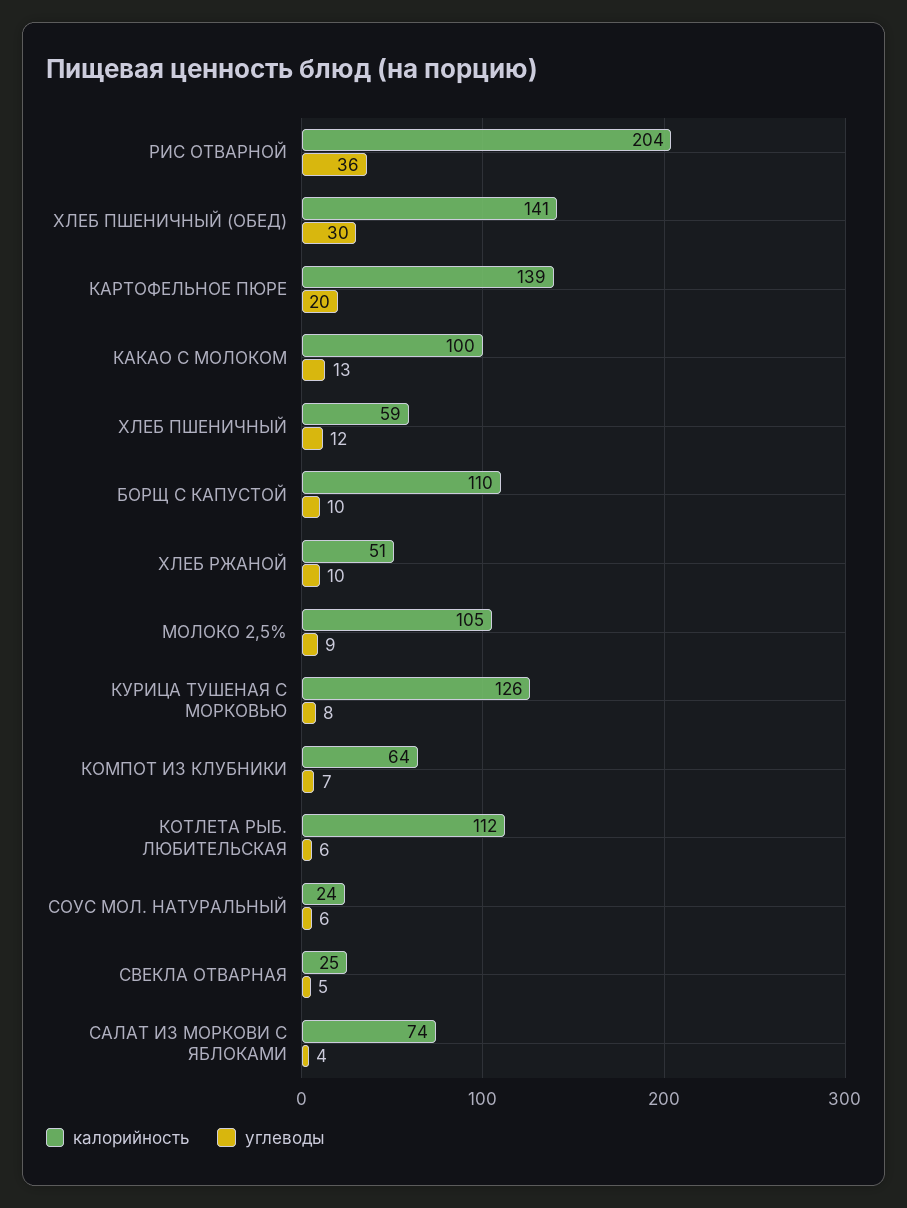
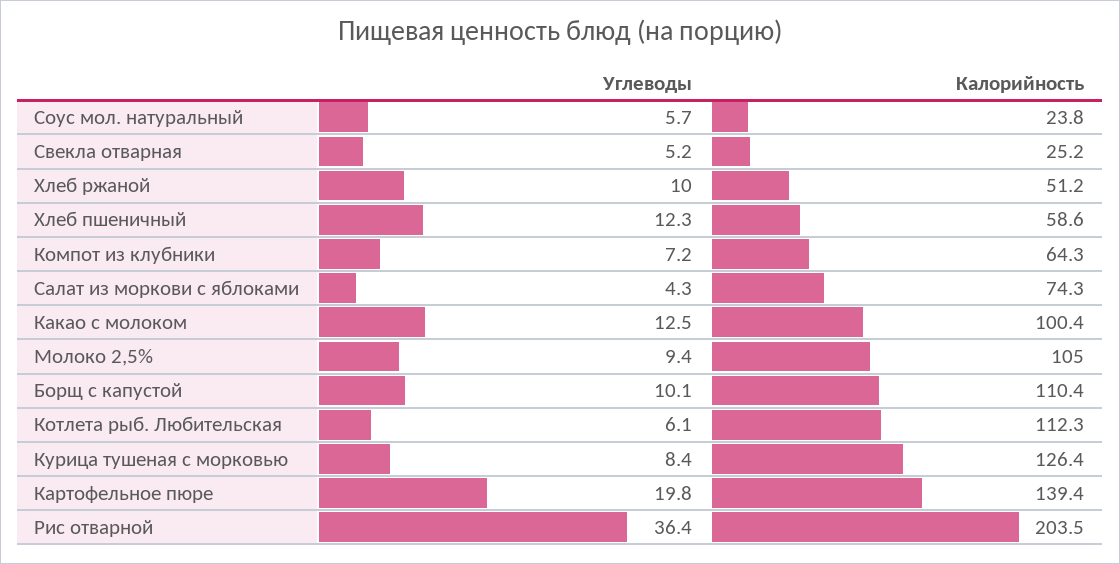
  {
    "калорийность": {
      "РИС ОТВАРНОЙ": 203.5,
-     "ХЛЕБ ПШЕНИЧНЫЙ (ОБЕД)": 141,
      "КАРТОФЕЛЬНОЕ ПЮРЕ": 139.4,
      "КАКАО С МОЛОКОМ": 100.4,
      "ХЛЕБ ПШЕНИЧНЫЙ": 58.6,
      "БОРЩ С КАПУСТОЙ": 110.4,
      "ХЛЕБ РЖАНОЙ": 51.2,
      "МОЛОКО 2,5%": 105,
      "КУРИЦА ТУШЕНАЯ С МОРКОВЬЮ": 126.4,
      "КОМПОТ ИЗ КЛУБНИКИ": 64.3,
      "КОТЛЕТА РЫБ. ЛЮБИТЕЛЬСКАЯ": 112.3,
      "СОУС МОЛ. НАТУРАЛЬНЫЙ": 23.8,
      "СВЕКЛА ОТВАРНАЯ": 25.2,
      "САЛАТ ИЗ МОРКОВИ С ЯБЛОКАМИ": 74.3
    },
    "углеводы": {
      "РИС ОТВАРНОЙ": 36.4,
-     "ХЛЕБ ПШЕНИЧНЫЙ (ОБЕД)": 30,
      "КАРТОФЕЛЬНОЕ ПЮРЕ": 19.8,
      "КАКАО С МОЛОКОМ": 12.5,
      "ХЛЕБ ПШЕНИЧНЫЙ": 12.3,
      "БОРЩ С КАПУСТОЙ": 10.1,
      "ХЛЕБ РЖАНОЙ": 10,
      "МОЛОКО 2,5%": 9.4,
      "КУРИЦА ТУШЕНАЯ С МОРКОВЬЮ": 8.4,
      "КОМПОТ ИЗ КЛУБНИКИ": 7.2,
      "КОТЛЕТА РЫБ. ЛЮБИТЕЛЬСКАЯ": 6.1,
      "СОУС МОЛ. НАТУРАЛЬНЫЙ": 5.7,
      "СВЕКЛА ОТВАРНАЯ": 5.2,
      "САЛАТ ИЗ МОРКОВИ С ЯБЛОКАМИ": 4.3
    }
  }

